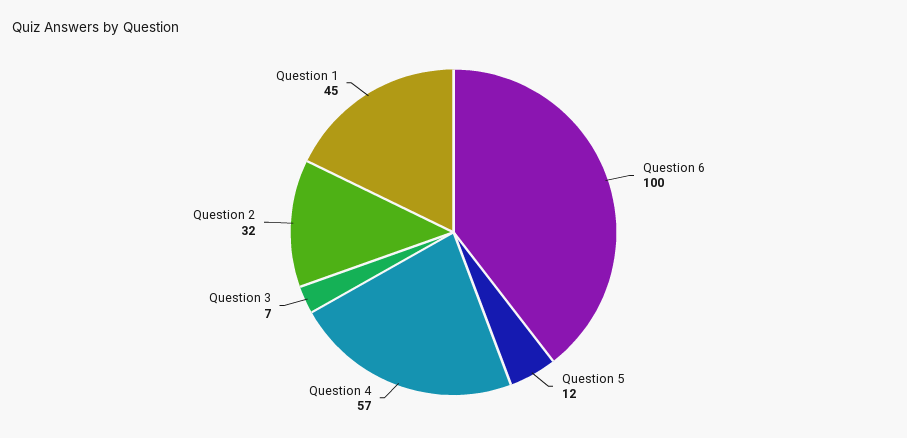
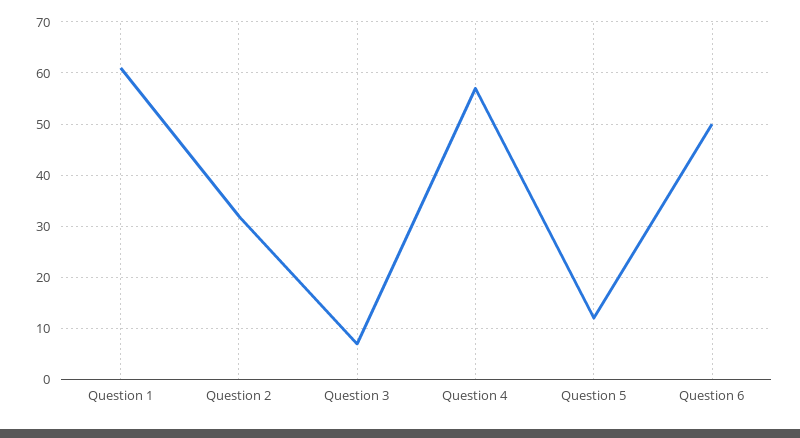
  {
-   "Question 6": 100,
+   "Question 6": 50,
    "Question 5": 12,
    "Question 4": 57,
    "Question 3": 7,
    "Question 2": 32,
-   "Question 1": 45
+   "Question 1": 60
  }

